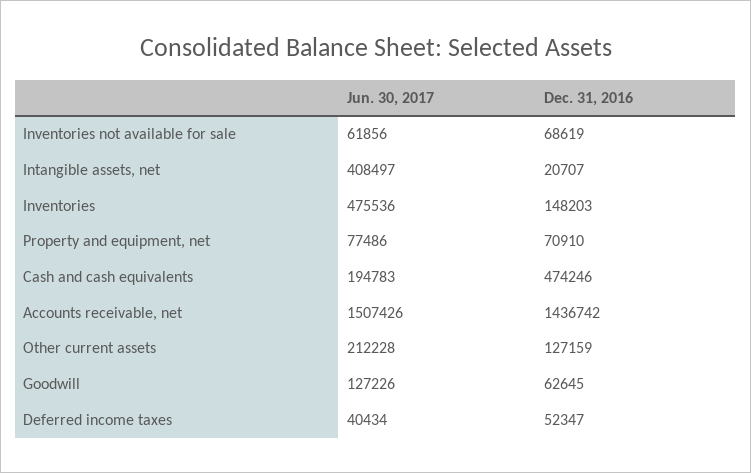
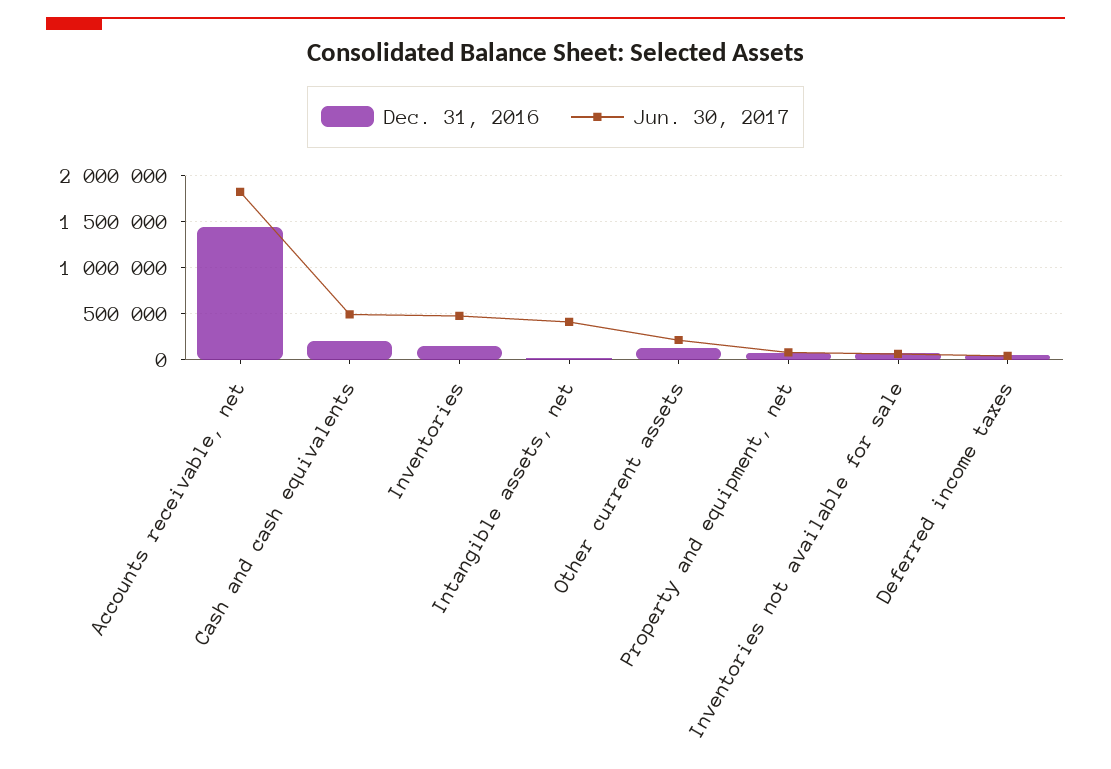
  {
    "Jun. 30, 2017": {
      "Inventories not available for sale": 61856,
      "Intangible assets, net": 408497,
      "Inventories": 475536,
      "Property and equipment, net": 77486,
-     "Cash and cash equivalents": 194783,
+     "Cash and cash equivalents": 500000,
-     "Accounts receivable, net": 1507426,
+     "Accounts receivable, net": 1800000,
      "Other current assets": 212228,
-     "Goodwill": 127226,
      "Deferred income taxes": 40434
    },
    "Dec. 31, 2016": {
      "Inventories not available for sale": 68619,
      "Intangible assets, net": 20707,
      "Inventories": 148203,
      "Property and equipment, net": 70910,
-     "Cash and cash equivalents": 474246,
+     "Cash and cash equivalents": 200000,
      "Accounts receivable, net": 1436742,
      "Other current assets": 127159,
-     "Goodwill": 62645,
      "Deferred income taxes": 52347
    }
  }

